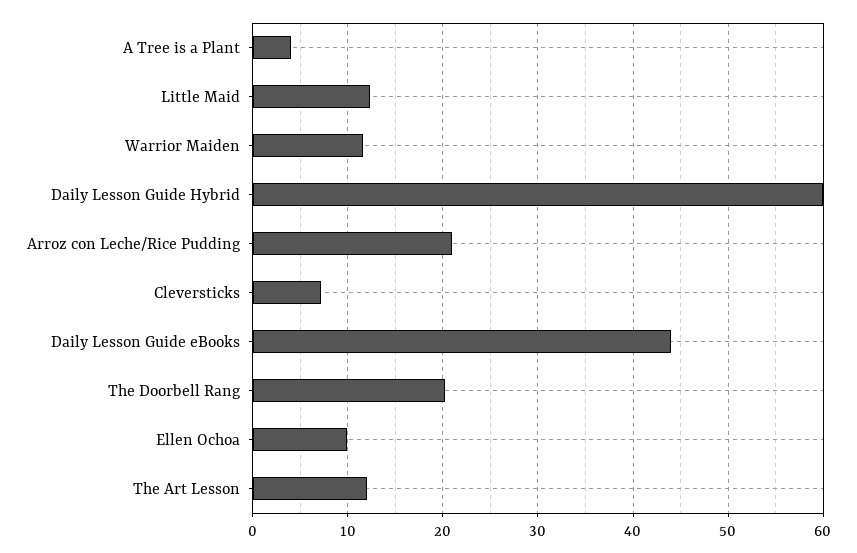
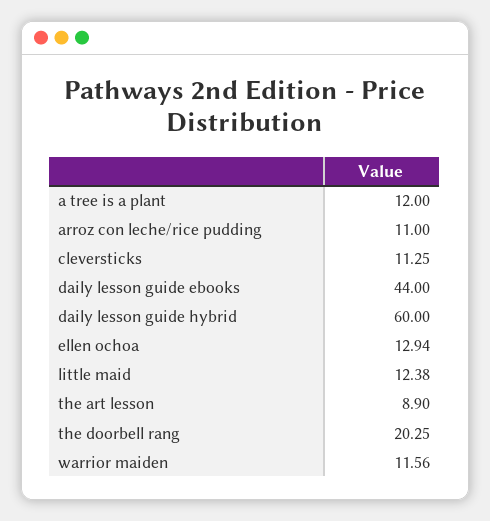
  {
-   "A Tree is a Plant": 4,
+   "A Tree is a Plant": 12,
    "Little Maid": 12.38,
    "Warrior Maiden": 11.56,
    "Daily Lesson Guide Hybrid": 60,
-   "Arroz con Leche/Rice Pudding": 21,
+   "Arroz con Leche/Rice Pudding": 11,
-   "Cleversticks": 7,
+   "Cleversticks": 11.25,
    "Daily Lesson Guide eBooks": 44,
    "The Doorbell Rang": 20.25,
-   "Ellen Ochoa": 10,
+   "Ellen Ochoa": 12.94,
-   "The Art Lesson": 12
+   "The Art Lesson": 8.9
  }

